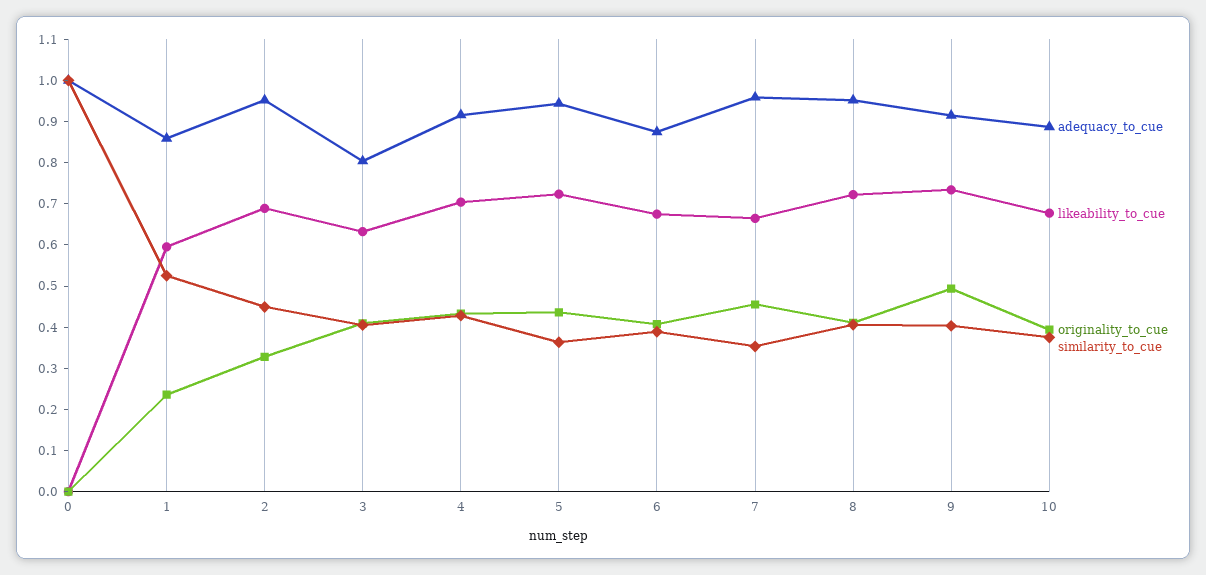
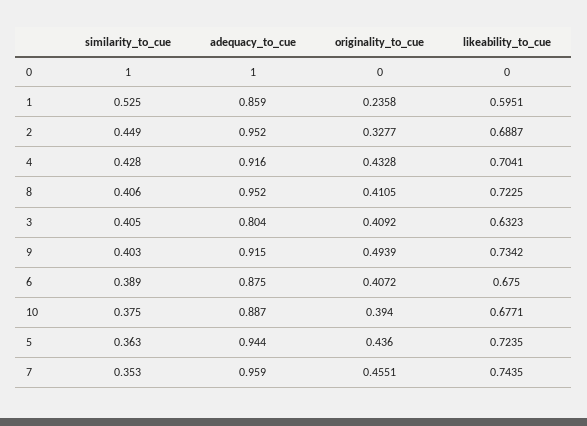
  {
    "adequacy_to_cue": {
      "0": 1,
      "1": 0.859,
      "2": 0.952,
      "3": 0.804,
      "4": 0.916,
      "5": 0.944,
      "6": 0.875,
      "7": 0.959,
      "8": 0.952,
      "9": 0.915,
      "10": 0.887
    },
    "likeability_to_cue": {
      "0": 0,
      "1": 0.5951,
      "2": 0.6887,
      "3": 0.6323,
      "4": 0.7041,
      "5": 0.7235,
      "6": 0.675,
-     "7": 0.66,
+     "7": 0.7435,
      "8": 0.7225,
      "9": 0.7342,
      "10": 0.6771
    },
    "originality_to_cue": {
      "0": 0,
      "1": 0.2358,
      "2": 0.3277,
      "3": 0.4092,
      "4": 0.4328,
      "5": 0.436,
      "6": 0.4072,
      "7": 0.4551,
      "8": 0.4105,
      "9": 0.4939,
      "10": 0.394
    },
    "similarity_to_cue": {
      "0": 1,
      "1": 0.525,
      "2": 0.449,
      "3": 0.405,
      "4": 0.428,
      "5": 0.363,
      "6": 0.389,
      "7": 0.353,
      "8": 0.406,
      "9": 0.403,
      "10": 0.375
    }
  }

